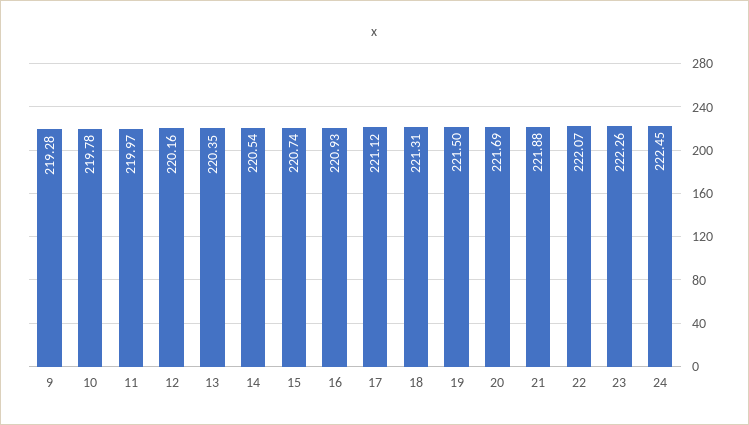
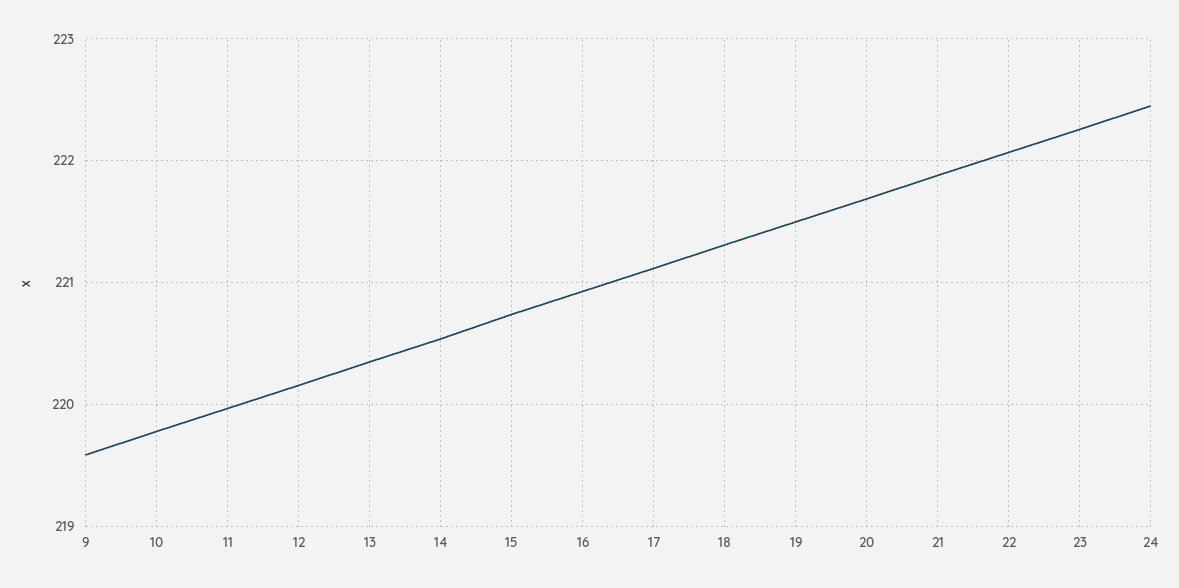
  {
-   "9": 219.28,
+   "9": 219.6,
    "10": 219.78,
    "11": 219.97,
    "12": 220.16,
    "13": 220.35,
    "14": 220.54,
    "15": 220.74,
    "16": 220.93,
    "17": 221.12,
    "18": 221.31,
    "19": 221.5,
    "20": 221.69,
    "21": 221.88,
    "22": 222.07,
    "23": 222.26,
    "24": 222.45
  }

